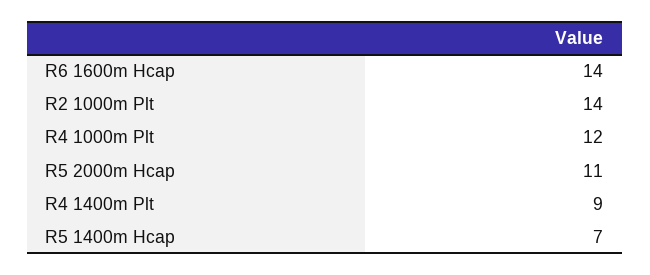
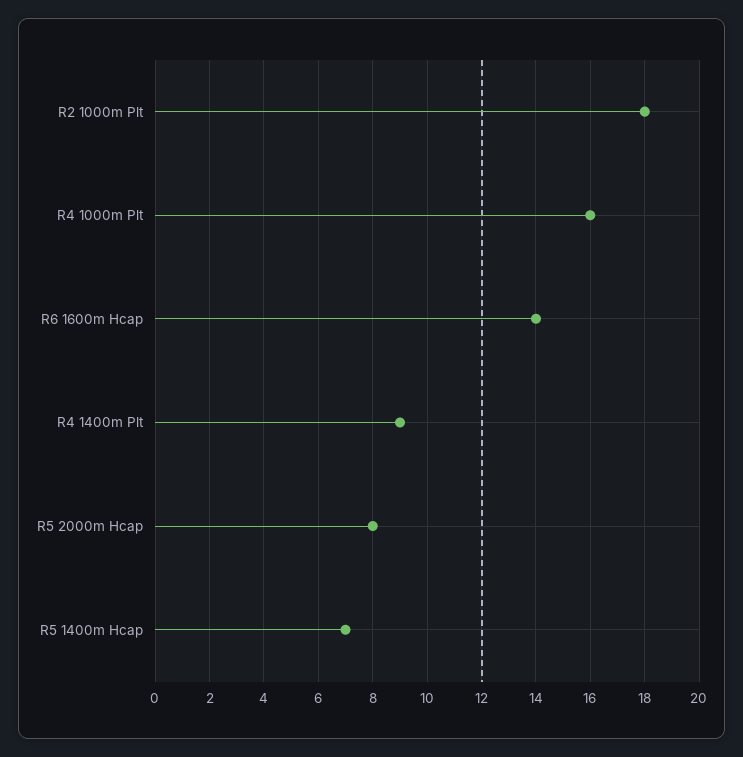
  {
    "R6 1600m Hcap": 14,
-   "R2 1000m Plt": 14,
+   "R2 1000m Plt": 18,
-   "R4 1000m Plt": 12,
+   "R4 1000m Plt": 16,
-   "R5 2000m Hcap": 11,
+   "R5 2000m Hcap": 8,
    "R4 1400m Plt": 9,
    "R5 1400m Hcap": 7
  }

